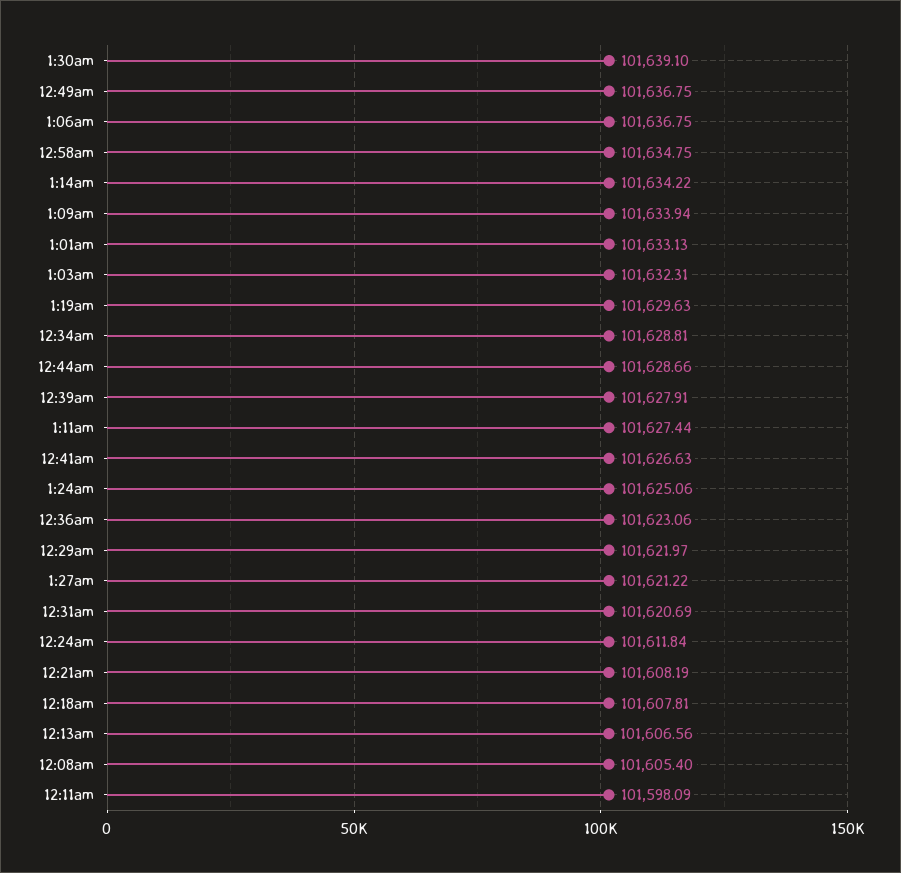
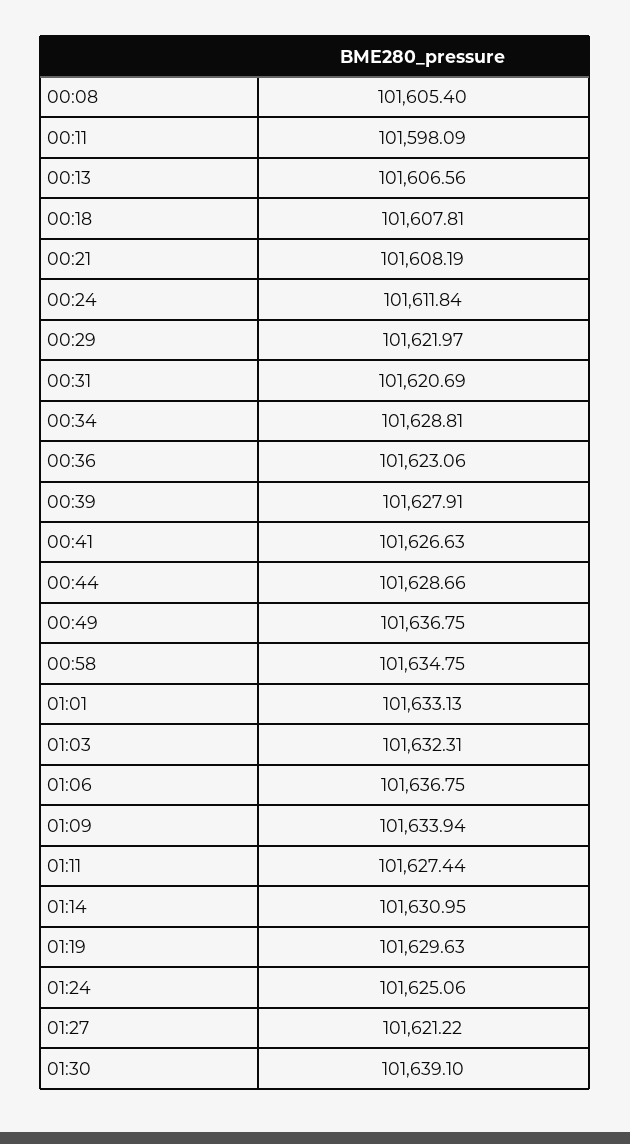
  {
    "1:30am": 101639.1,
    "12:49am": 101636.75,
    "1:06am": 101636.75,
    "12:58am": 101634.75,
-   "1:14am": 101634.22,
+   "1:14am": 101630.95,
    "1:09am": 101633.94,
    "1:01am": 101633.13,
    "1:03am": 101632.31,
    "1:19am": 101629.63,
    "12:34am": 101628.81,
    "12:44am": 101628.66,
    "12:39am": 101627.91,
    "1:11am": 101627.44,
    "12:41am": 101626.63,
    "1:24am": 101625.06,
    "12:36am": 101623.06,
    "12:29am": 101621.97,
    "1:27am": 101621.22,
    "12:31am": 101620.69,
    "12:24am": 101611.84,
    "12:21am": 101608.19,
    "12:18am": 101607.81,
    "12:13am": 101606.56,
    "12:08am": 101605.4,
    "12:11am": 101598.09
  }

